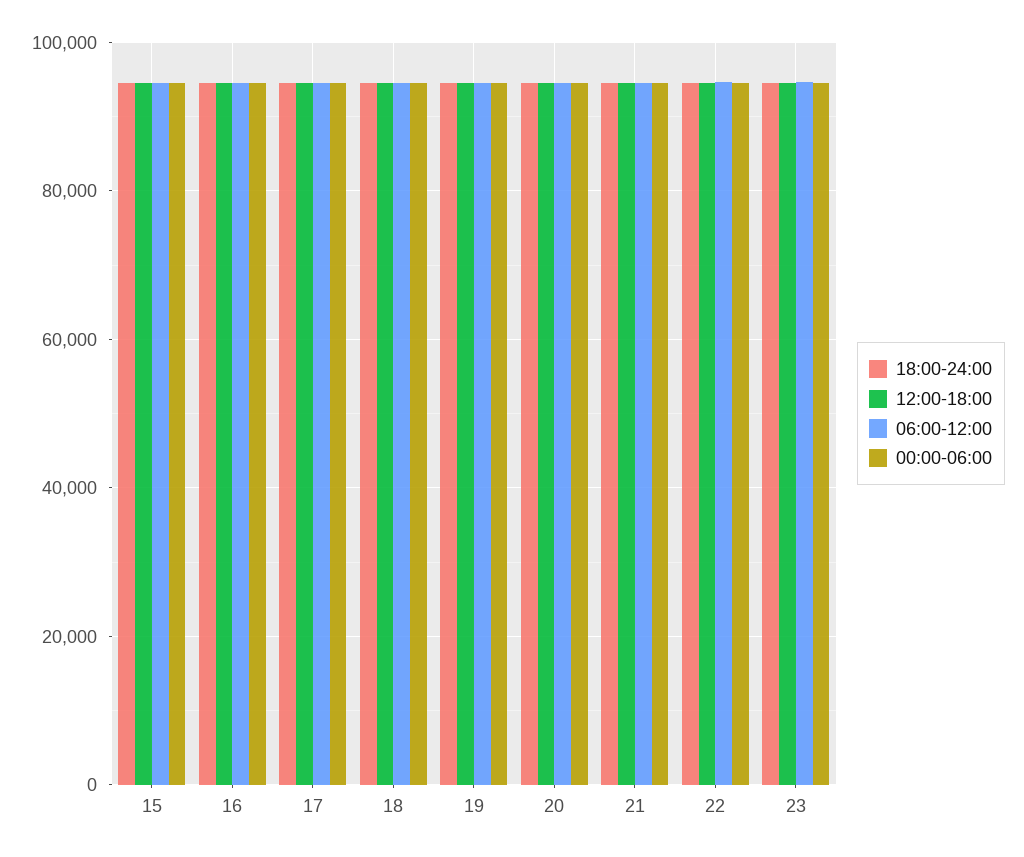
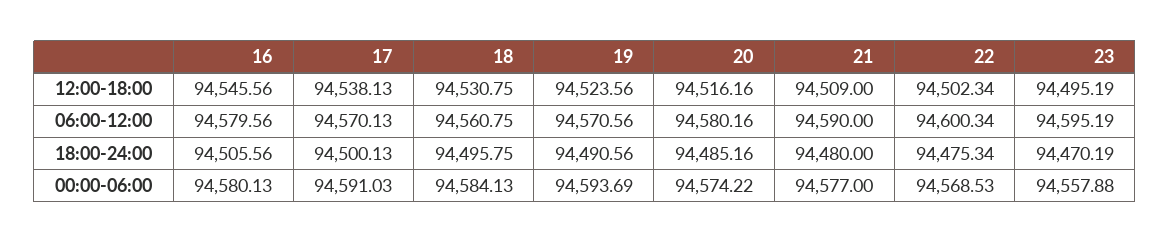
  {
    "18:00-24:00": {
-     "15": 94000,
      "16": 94505.56,
      "17": 94500.13,
      "18": 94495.75,
      "19": 94490.56,
      "20": 94485.16,
      "21": 94480,
      "22": 94475.34,
      "23": 94470.19
    },
    "12:00-18:00": {
-     "15": 94000,
      "16": 94545.56,
      "17": 94538.13,
      "18": 94530.75,
      "19": 94523.56,
      "20": 94516.16,
      "21": 94509,
      "22": 94502.34,
      "23": 94495.19
    },
    "06:00-12:00": {
-     "15": 94000,
      "16": 94579.56,
      "17": 94570.13,
      "18": 94560.75,
      "19": 94570.56,
      "20": 94580.16,
      "21": 94590,
      "22": 94600.34,
      "23": 94595.19
    },
    "00:00-06:00": {
-     "15": 94000,
      "16": 94580.13,
      "17": 94591.03,
      "18": 94584.13,
      "19": 94593.69,
      "20": 94574.22,
      "21": 94577,
      "22": 94568.53,
      "23": 94557.88
    }
  }

